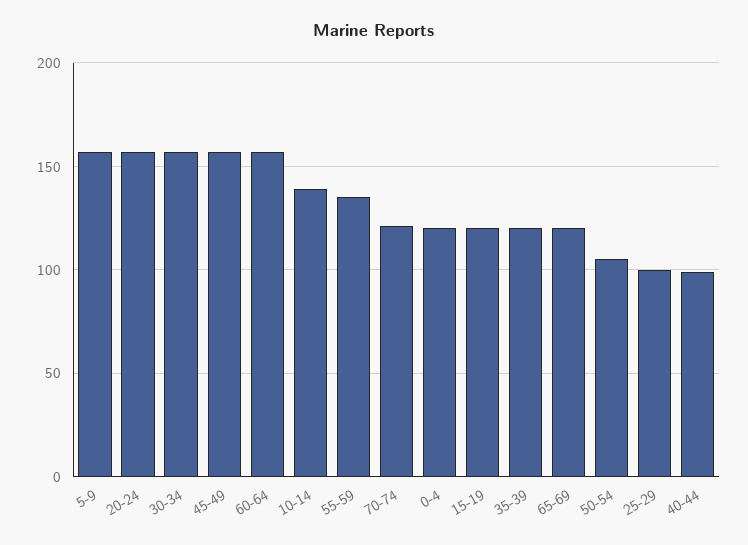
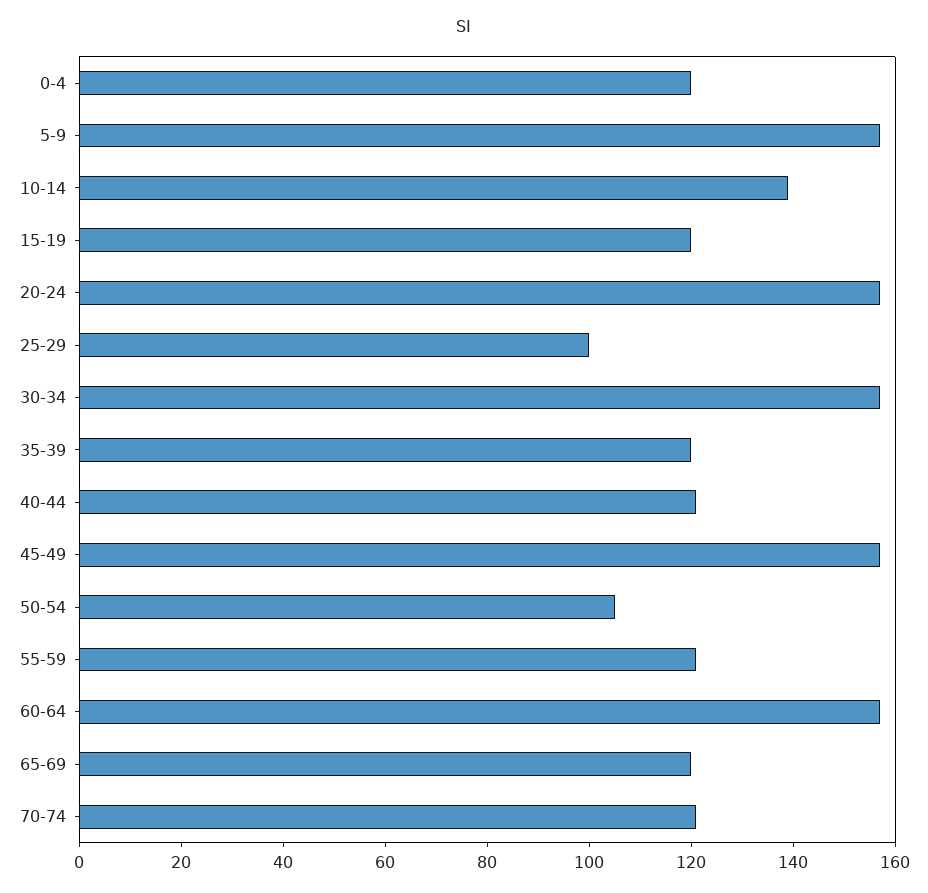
  {
    "5-9": 155,
    "20-24": 155,
    "30-34": 155,
    "45-49": 155,
    "60-64": 155,
    "10-14": 140,
-   "55-59": 135,
+   "55-59": 120,
    "70-74": 120,
    "0-4": 120,
    "15-19": 120,
    "35-39": 120,
    "65-69": 120,
    "50-54": 105,
    "25-29": 100,
-   "40-44": 100
+   "40-44": 120
  }

